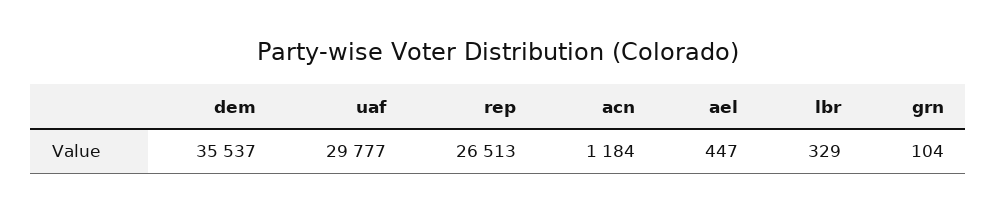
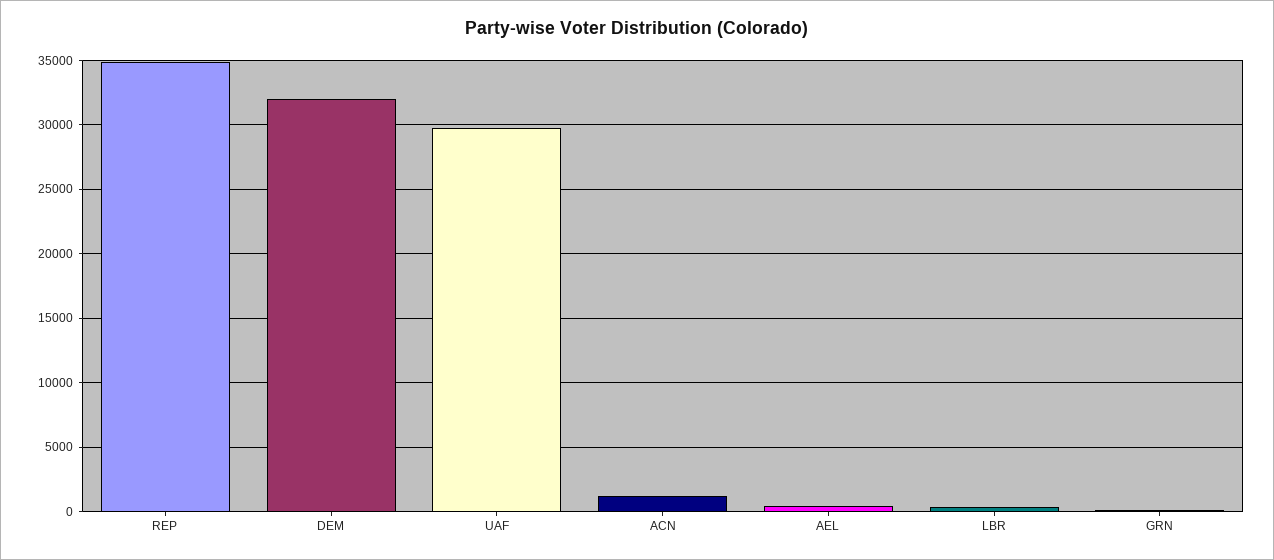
  {
-   "dem": 35537,
+   "dem": 32000,
    "uaf": 29777,
-   "rep": 26513,
+   "rep": 35000,
    "acn": 1184,
    "ael": 447,
    "lbr": 329,
    "grn": 104
  }

